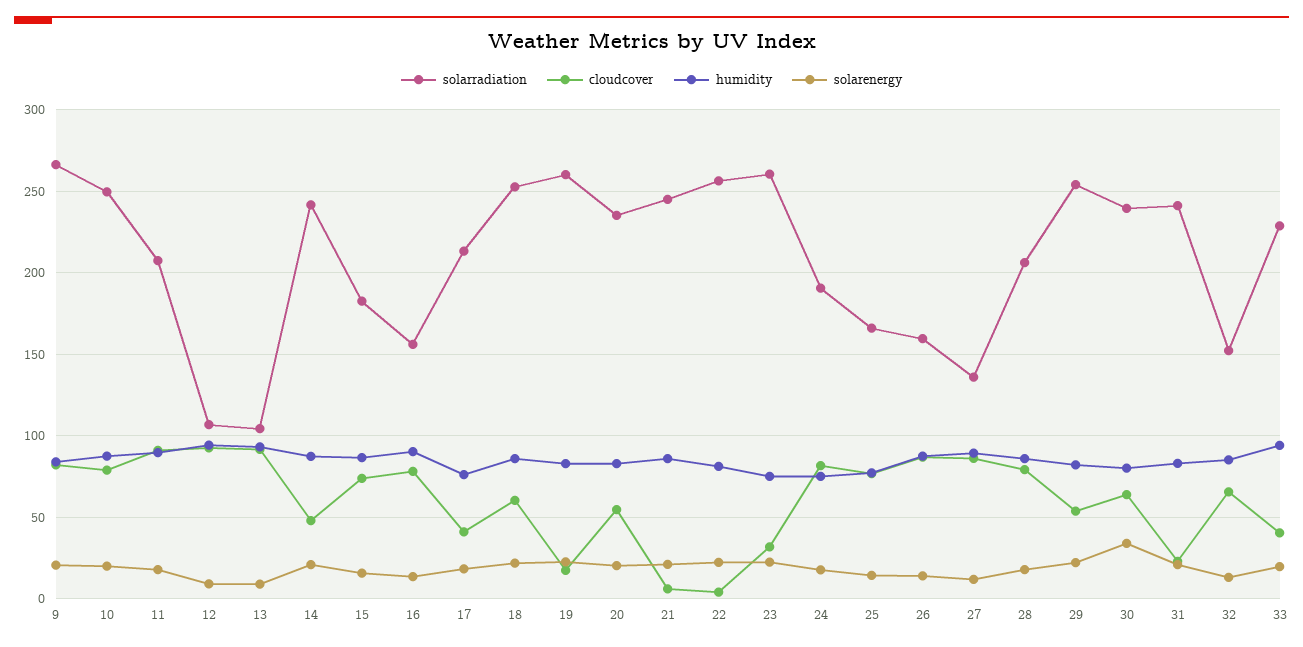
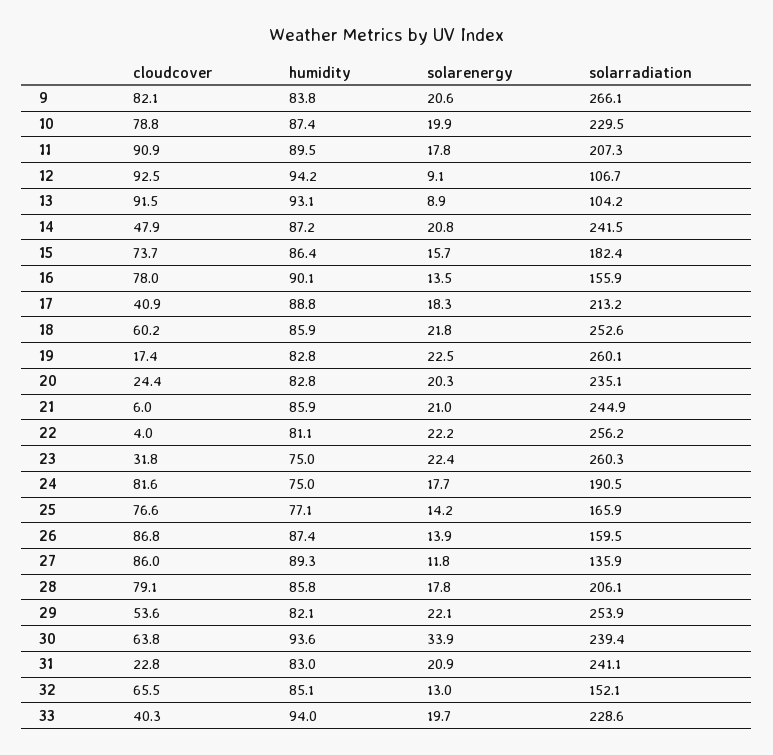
  {
    "solarradiation": {
      "9": 266.1,
-     "10": 250,
+     "10": 229.5,
      "11": 207.3,
      "12": 106.7,
      "13": 104.2,
      "14": 241.5,
      "15": 182.4,
      "16": 155.9,
      "17": 213.2,
      "18": 252.6,
      "19": 260.1,
      "20": 235.1,
      "21": 244.9,
      "22": 256.2,
      "23": 260.3,
      "24": 190.5,
      "25": 165.9,
      "26": 159.5,
      "27": 135.9,
      "28": 206.1,
      "29": 253.9,
      "30": 239.4,
      "31": 241.1,
      "32": 152.1,
      "33": 228.6
    },
    "cloudcover": {
      "9": 82.1,
      "10": 78.8,
      "11": 90.9,
      "12": 92.5,
      "13": 91.5,
      "14": 47.9,
      "15": 73.7,
      "16": 78,
      "17": 40.9,
      "18": 60.2,
      "19": 17.4,
-     "20": 55,
+     "20": 24.4,
      "21": 6,
      "22": 4,
      "23": 31.8,
      "24": 81.6,
      "25": 76.6,
      "26": 86.8,
      "27": 86,
      "28": 79.1,
      "29": 53.6,
      "30": 63.8,
      "31": 22.8,
      "32": 65.5,
      "33": 40.3
    },
    "humidity": {
      "9": 83.8,
      "10": 87.4,
      "11": 89.5,
      "12": 94.2,
      "13": 93.1,
      "14": 87.2,
      "15": 86.4,
      "16": 90.1,
-     "17": 75,
+     "17": 88.8,
      "18": 85.9,
      "19": 82.8,
      "20": 82.8,
      "21": 85.9,
      "22": 81.1,
      "23": 75,
      "24": 75,
      "25": 77.1,
      "26": 87.4,
      "27": 89.3,
      "28": 85.8,
      "29": 82.1,
-     "30": 80,
+     "30": 93.6,
      "31": 83,
      "32": 85.1,
      "33": 94
    },
    "solarenergy": {
      "9": 20.6,
      "10": 19.9,
      "11": 17.8,
      "12": 9.1,
      "13": 8.9,
      "14": 20.8,
      "15": 15.7,
      "16": 13.5,
      "17": 18.3,
      "18": 21.8,
      "19": 22.5,
      "20": 20.3,
      "21": 21,
      "22": 22.2,
      "23": 22.4,
      "24": 17.7,
      "25": 14.2,
      "26": 13.9,
      "27": 11.8,
      "28": 17.8,
      "29": 22.1,
      "30": 33.9,
      "31": 20.9,
      "32": 13,
      "33": 19.7
    }
  }

